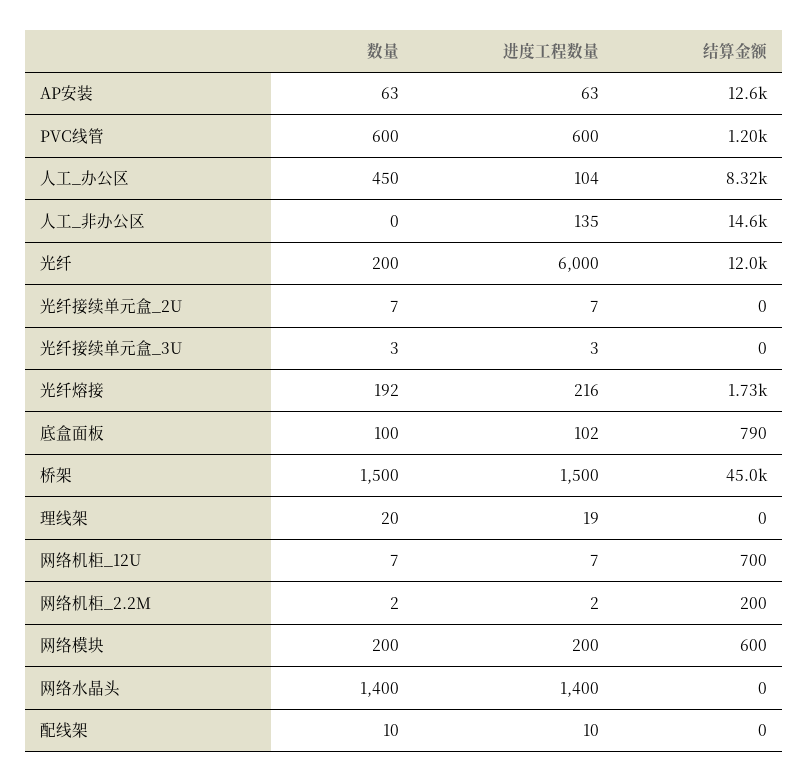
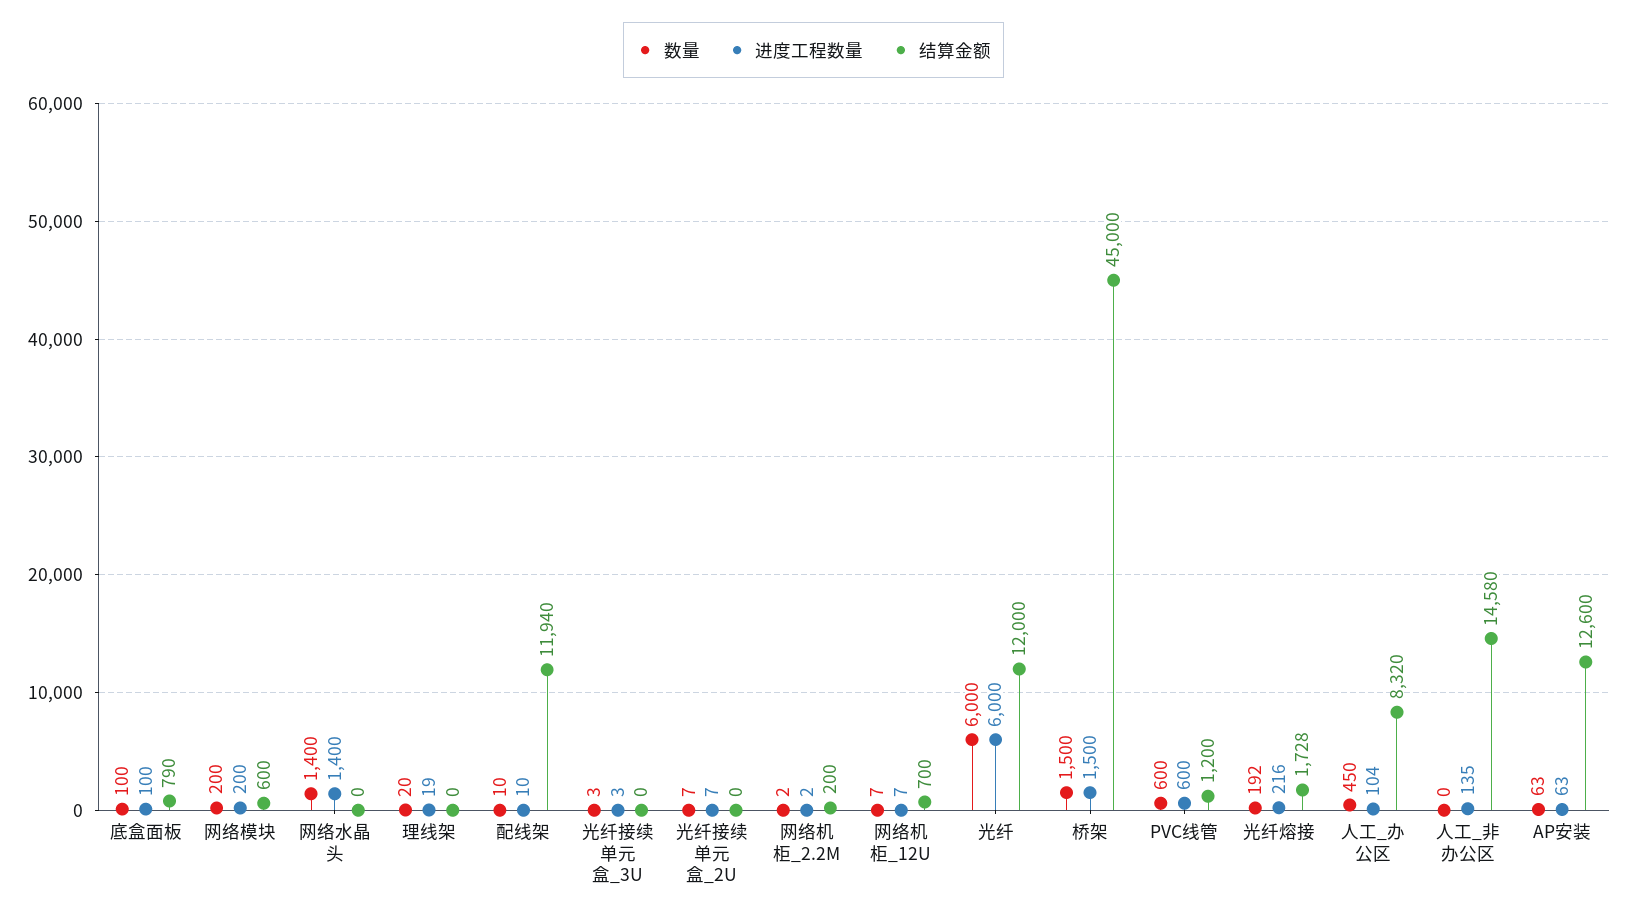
  {
    "数量": {
      "AP安装": 63,
      "PVC线管": 600,
      "人工_办公区": 450,
      "人工_非办公区": 0,
-     "光纤": 200,
+     "光纤": 6000,
      "光纤接续单元盒_2U": 7,
      "光纤接续单元盒_3U": 3,
      "光纤熔接": 192,
      "底盒面板": 100,
      "桥架": 1500,
      "理线架": 20,
      "网络机柜_12U": 7,
      "网络机柜_2.2M": 2,
      "网络模块": 200,
      "网络水晶头": 1400,
      "配线架": 10
    },
    "进度工程数量": {
      "AP安装": 63,
      "PVC线管": 600,
      "人工_办公区": 104,
      "人工_非办公区": 135,
      "光纤": 6000,
      "光纤接续单元盒_2U": 7,
      "光纤接续单元盒_3U": 3,
      "光纤熔接": 216,
-     "底盒面板": 102,
+     "底盒面板": 100,
      "桥架": 1500,
      "理线架": 19,
      "网络机柜_12U": 7,
      "网络机柜_2.2M": 2,
      "网络模块": 200,
      "网络水晶头": 1400,
      "配线架": 10
    },
    "结算金额": {
      "AP安装": 12600,
      "PVC线管": 1200,
      "人工_办公区": 8320,
      "人工_非办公区": 14580,
      "光纤": 12000,
      "光纤接续单元盒_2U": 0,
      "光纤接续单元盒_3U": 0,
      "光纤熔接": 1728,
      "底盒面板": 790,
      "桥架": 45000,
      "理线架": 0,
      "网络机柜_12U": 700,
      "网络机柜_2.2M": 200,
      "网络模块": 600,
      "网络水晶头": 0,
-     "配线架": 0
+     "配线架": 11940
    }
  }

